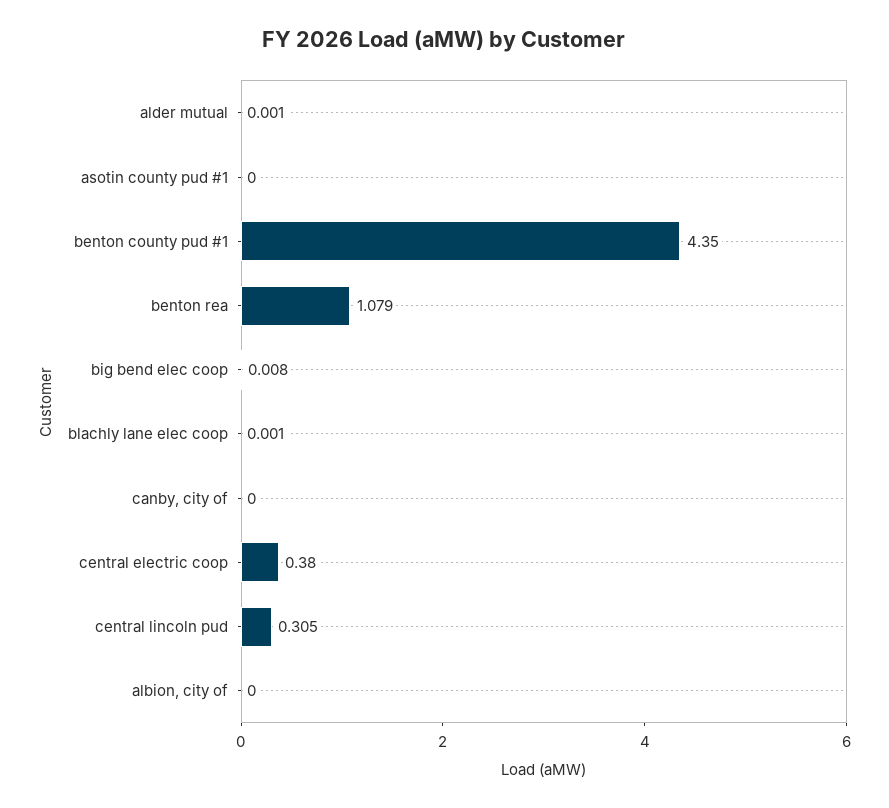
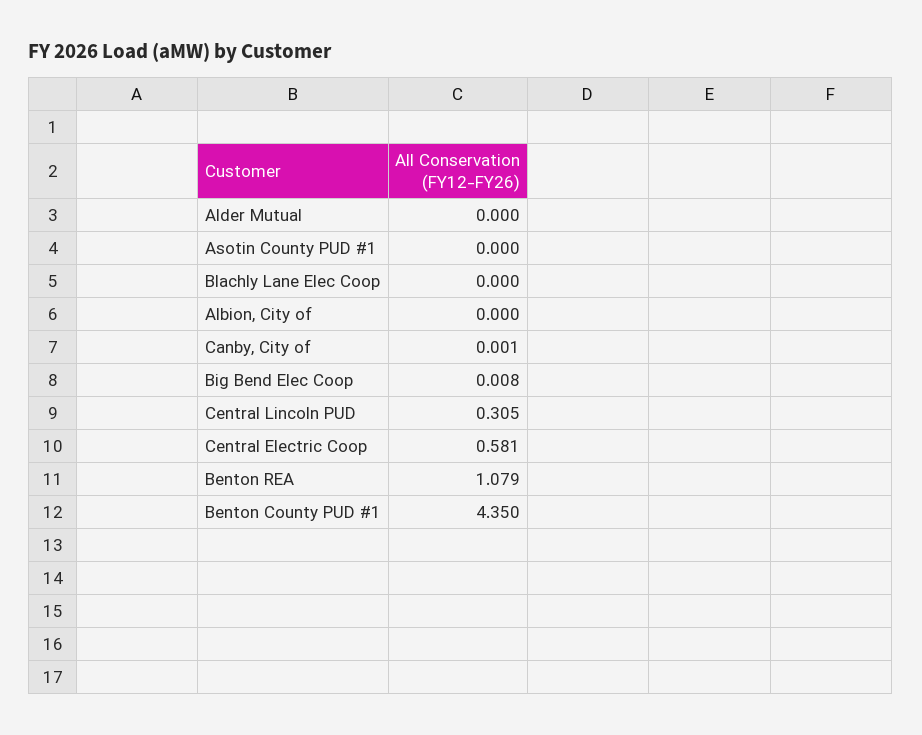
  {
-   "alder mutual": 0.001,
+   "alder mutual": 0,
    "asotin county pud #1": 0,
    "benton county pud #1": 4.35,
    "benton rea": 1.079,
    "big bend elec coop": 0.008,
-   "blachly lane elec coop": 0.001,
+   "blachly lane elec coop": 0,
-   "canby, city of": 0,
+   "canby, city of": 0.001,
-   "central electric coop": 0.38,
+   "central electric coop": 0.581,
    "central lincoln pud": 0.305,
    "albion, city of": 0
  }

